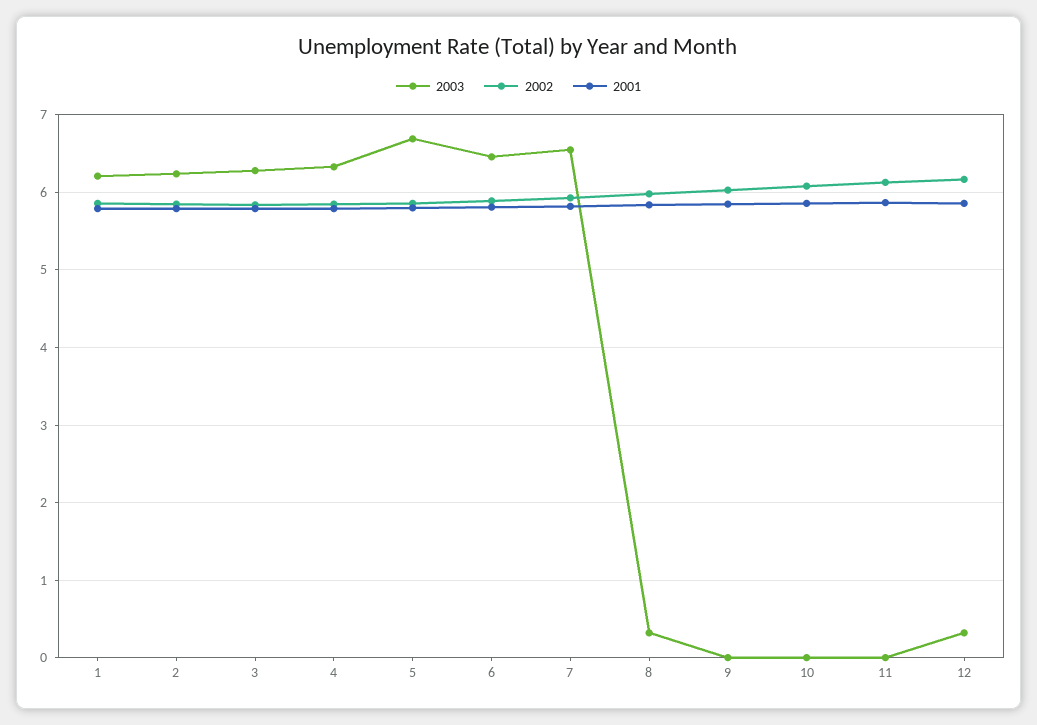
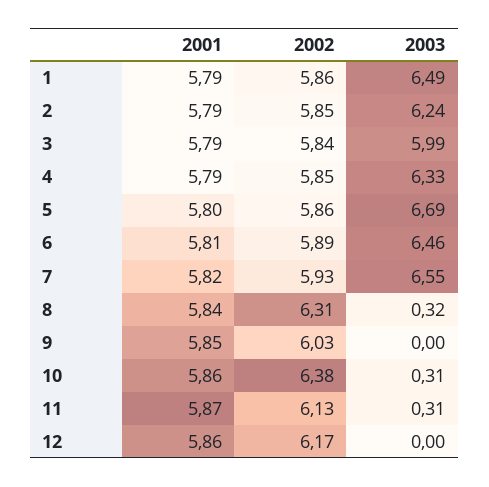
  {
    "2003": {
-     "1": 6.2,
+     "1": 6.49,
      "2": 6.24,
-     "3": 6.3,
+     "3": 5.99,
      "4": 6.33,
      "5": 6.69,
      "6": 6.46,
      "7": 6.55,
      "8": 0.32,
      "9": 0,
-     "10": 0,
+     "10": 0.31,
-     "11": 0,
+     "11": 0.31,
-     "12": 0.3
+     "12": 0
    },
    "2002": {
      "1": 5.86,
      "2": 5.85,
      "3": 5.84,
      "4": 5.85,
      "5": 5.86,
      "6": 5.89,
      "7": 5.93,
-     "8": 6,
+     "8": 6.31,
      "9": 6.03,
-     "10": 6.1,
+     "10": 6.38,
      "11": 6.13,
      "12": 6.17
    },
    "2001": {
      "1": 5.79,
      "2": 5.79,
      "3": 5.79,
      "4": 5.79,
      "5": 5.8,
      "6": 5.81,
      "7": 5.82,
      "8": 5.84,
      "9": 5.85,
      "10": 5.86,
      "11": 5.87,
      "12": 5.86
    }
  }

